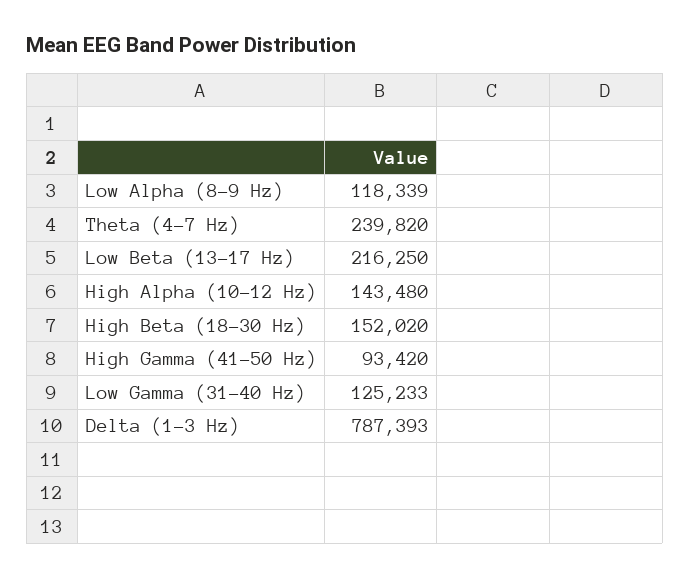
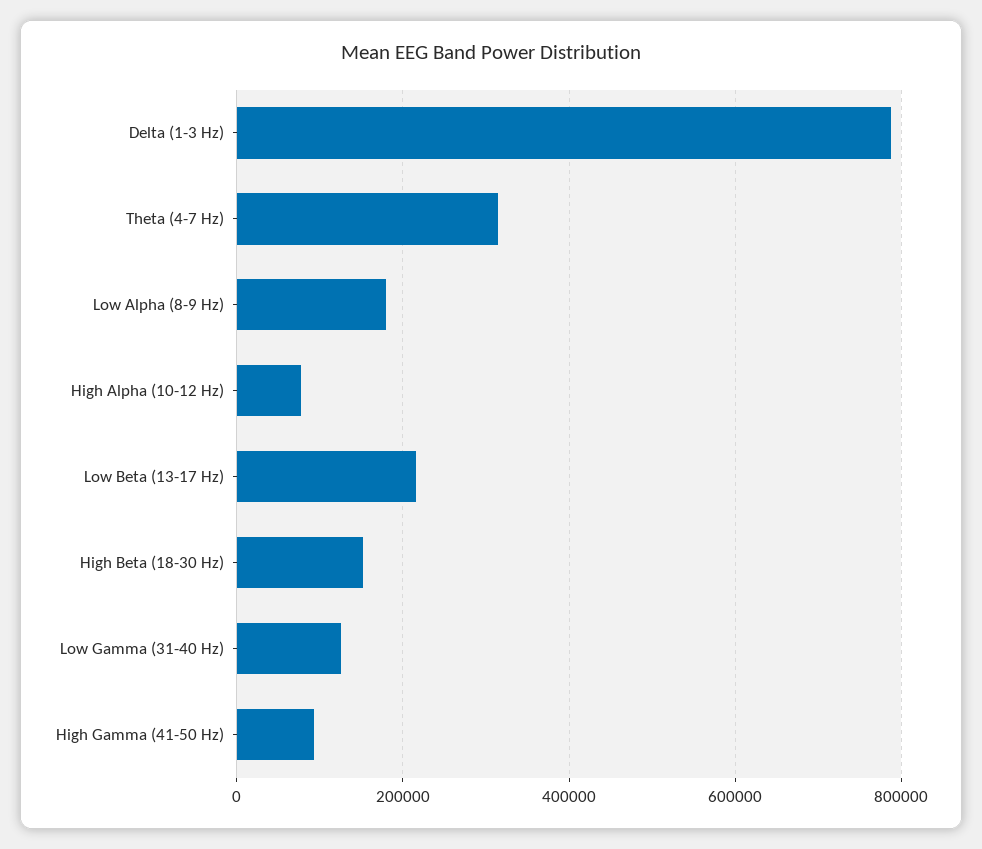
  {
-   "Low Alpha (8-9 Hz)": 118339,
+   "Low Alpha (8-9 Hz)": 180000,
-   "Theta (4-7 Hz)": 239820,
+   "Theta (4-7 Hz)": 320000,
    "Low Beta (13-17 Hz)": 216250,
-   "High Alpha (10-12 Hz)": 143480,
+   "High Alpha (10-12 Hz)": 80000,
    "High Beta (18-30 Hz)": 152020,
    "High Gamma (41-50 Hz)": 93420,
    "Low Gamma (31-40 Hz)": 125233,
    "Delta (1-3 Hz)": 787393
  }

